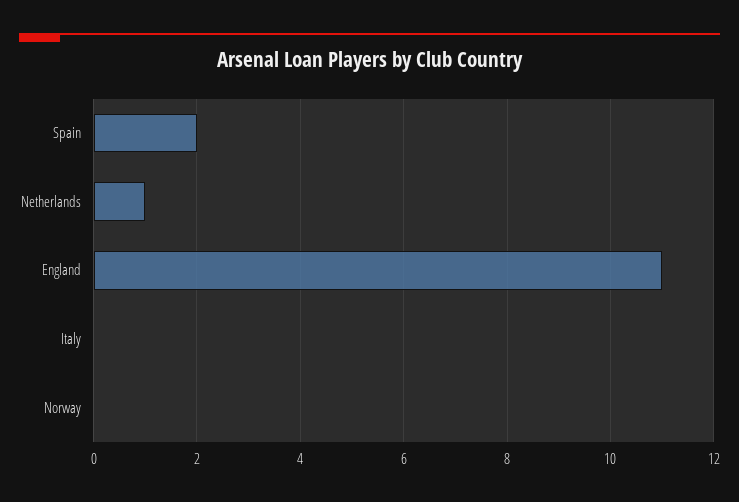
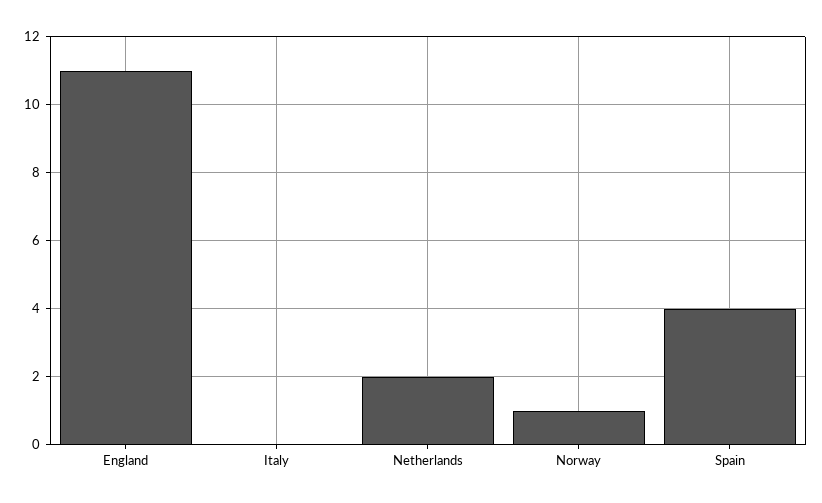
  {
-   "Spain": 2,
+   "Spain": 4,
-   "Netherlands": 1,
+   "Netherlands": 2,
    "England": 11,
    "Italy": 0,
-   "Norway": 0
+   "Norway": 1
  }

